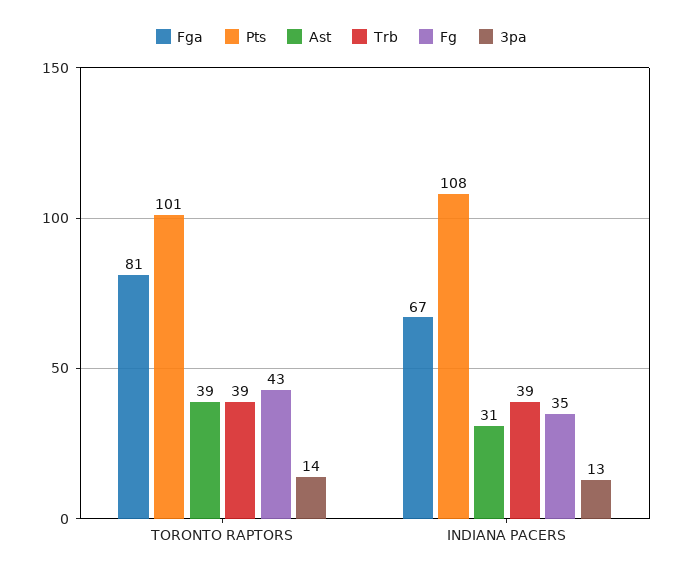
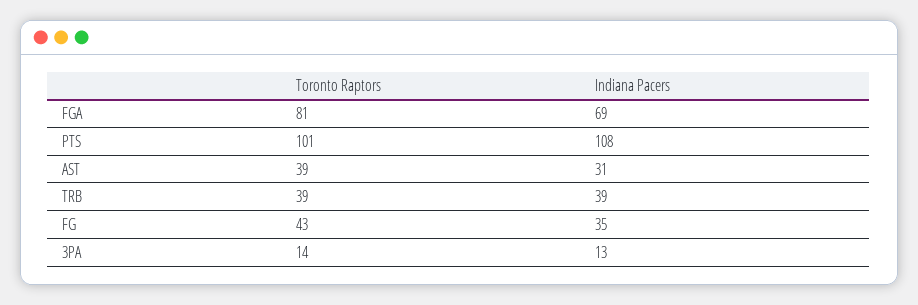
  {
    "Fga": {
      "TORONTO RAPTORS": 81,
-     "INDIANA PACERS": 67
+     "INDIANA PACERS": 69
    },
    "Pts": {
      "TORONTO RAPTORS": 101,
      "INDIANA PACERS": 108
    },
    "Ast": {
      "TORONTO RAPTORS": 39,
      "INDIANA PACERS": 31
    },
    "Trb": {
      "TORONTO RAPTORS": 39,
      "INDIANA PACERS": 39
    },
    "Fg": {
      "TORONTO RAPTORS": 43,
      "INDIANA PACERS": 35
    },
    "3pa": {
      "TORONTO RAPTORS": 14,
      "INDIANA PACERS": 13
    }
  }

